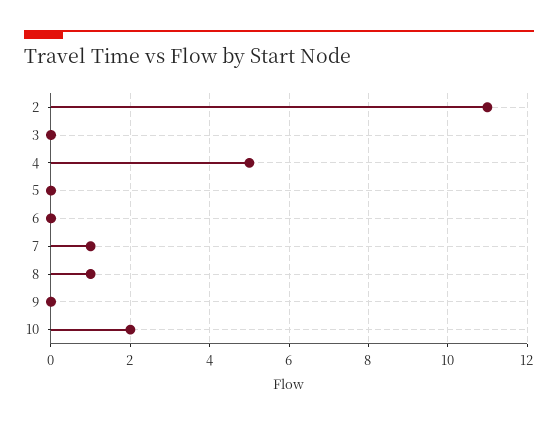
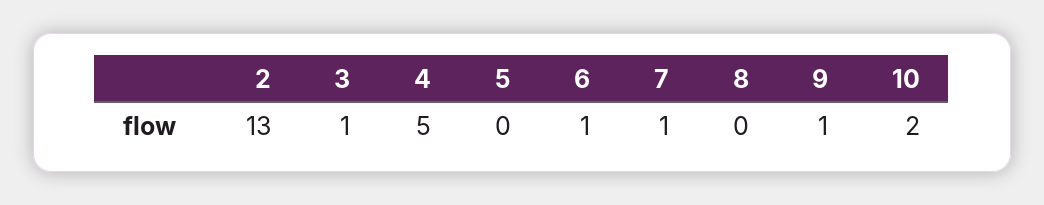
  {
-   "2": 11,
+   "2": 13,
-   "3": 0,
+   "3": 1,
    "4": 5,
    "5": 0,
-   "6": 0,
+   "6": 1,
    "7": 1,
-   "8": 1,
+   "8": 0,
-   "9": 0,
+   "9": 1,
    "10": 2
  }

